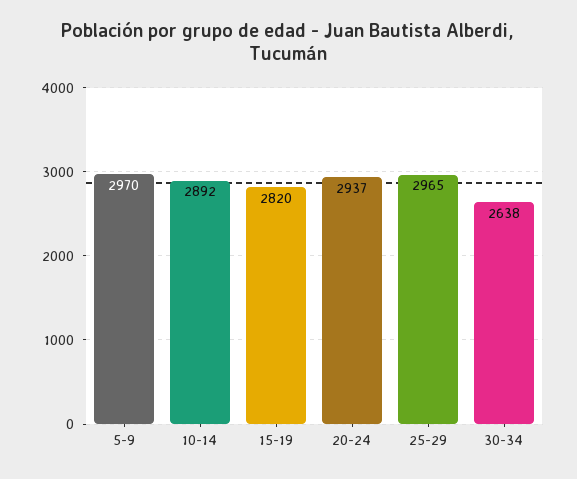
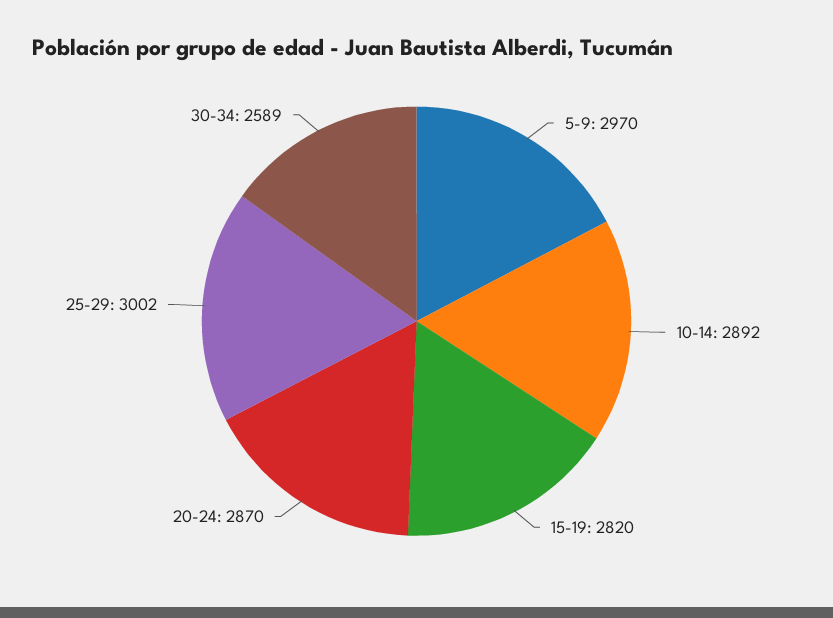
  {
    "5-9": 2970,
    "10-14": 2892,
    "15-19": 2820,
-   "20-24": 2937,
+   "20-24": 2870,
-   "25-29": 2965,
+   "25-29": 3002,
-   "30-34": 2638
+   "30-34": 2589
  }

